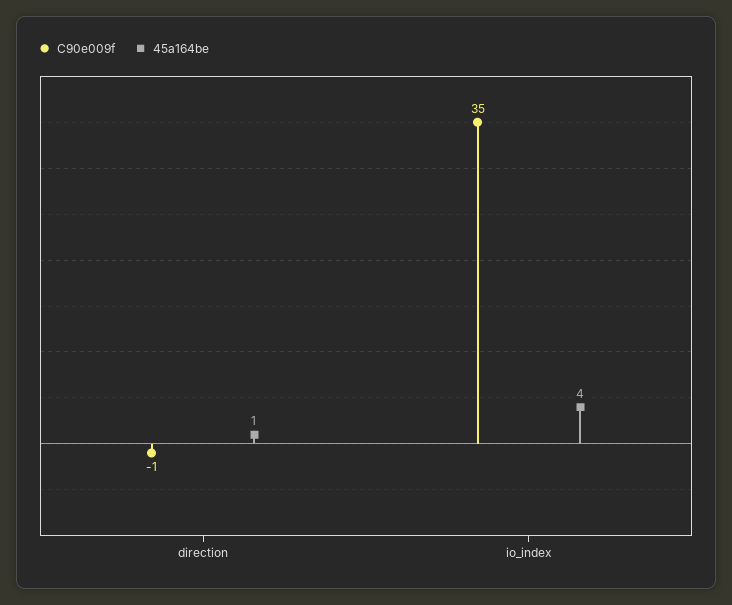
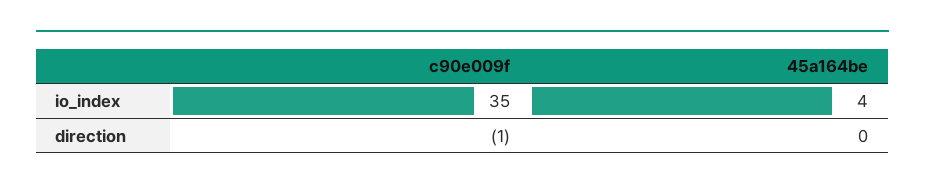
  {
    "C90e009f": {
      "direction": -1,
      "io_index": 35
    },
    "45a164be": {
-     "direction": 1,
+     "direction": 0,
      "io_index": 4
    }
  }

